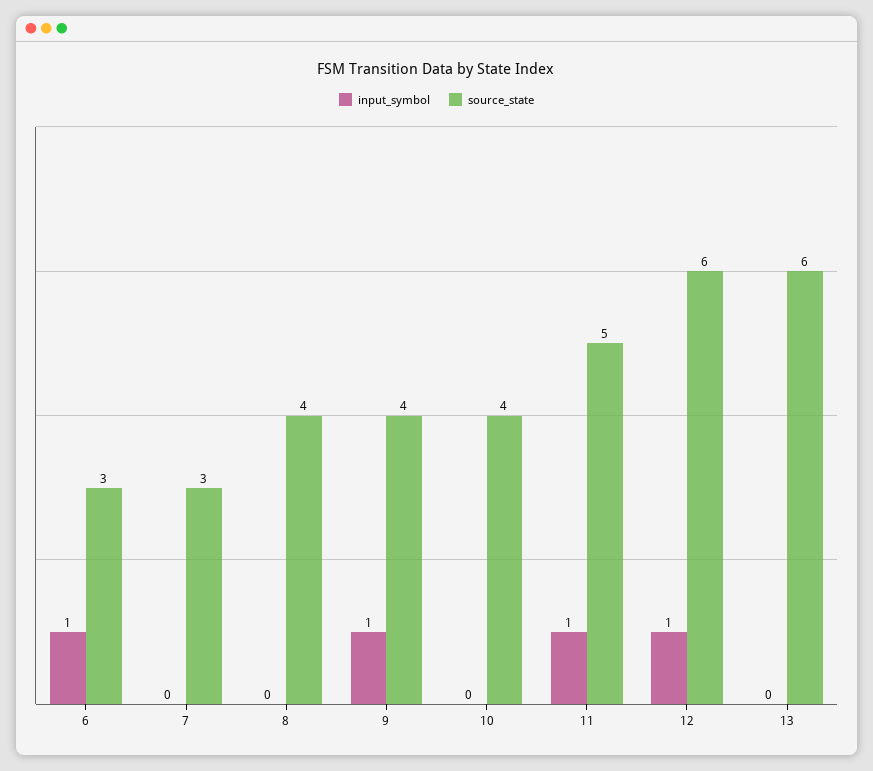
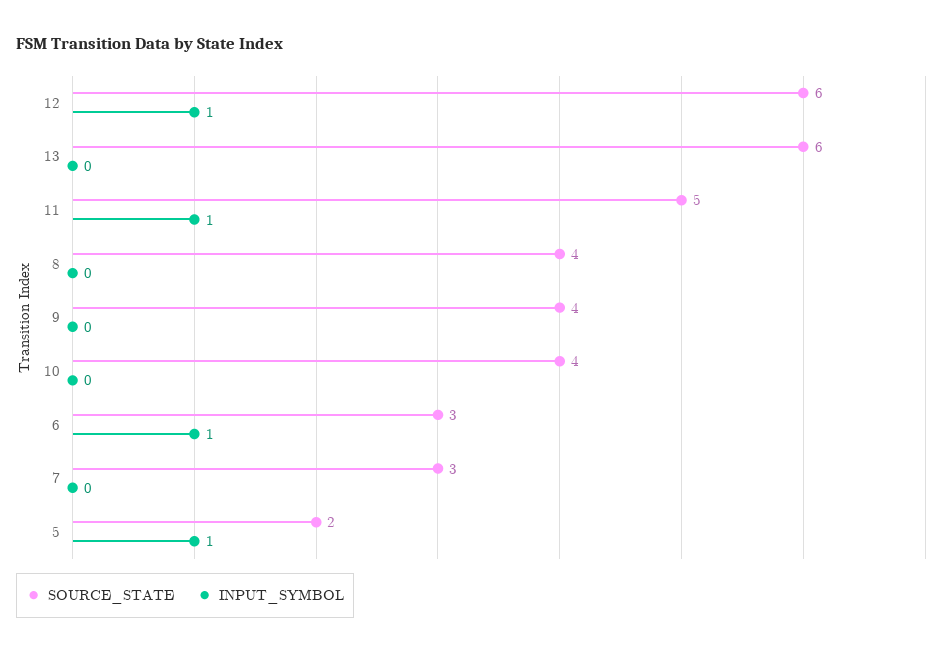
  {
    "input_symbol": {
      "6": 1,
      "7": 0,
      "8": 0,
-     "9": 1,
+     "9": 0,
      "10": 0,
      "11": 1,
      "12": 1,
-     "13": 0
+     "13": 0,
+     "5": 1
    },
    "source_state": {
      "6": 3,
      "7": 3,
      "8": 4,
      "9": 4,
      "10": 4,
      "11": 5,
      "12": 6,
-     "13": 6
+     "13": 6,
+     "5": 2
    }
  }

